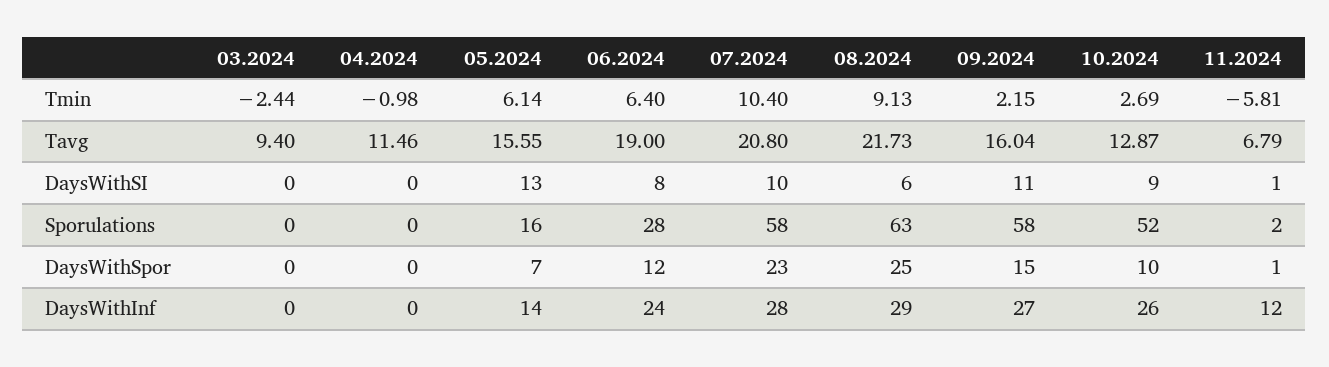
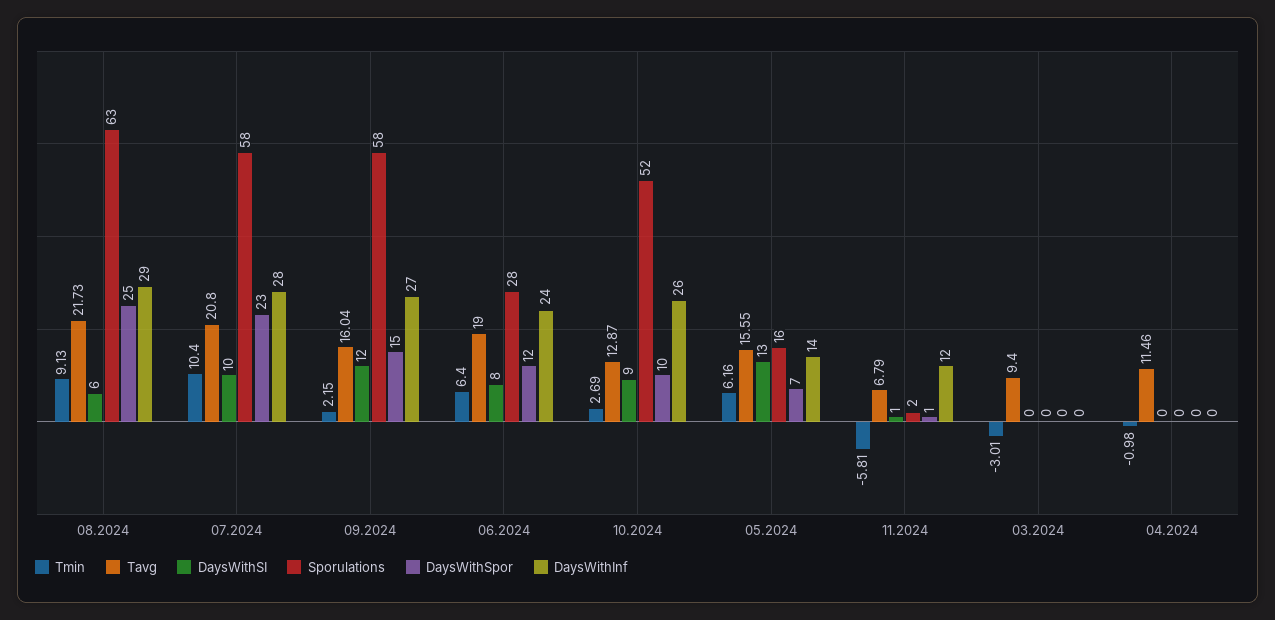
  {
    "Tmin": {
-     "03.2024": -2.44,
+     "03.2024": -3.01,
      "04.2024": -0.98,
-     "05.2024": 6.14,
+     "05.2024": 6.16,
      "06.2024": 6.4,
      "07.2024": 10.4,
      "08.2024": 9.13,
      "09.2024": 2.15,
      "10.2024": 2.69,
      "11.2024": -5.81
    },
    "Tavg": {
      "03.2024": 9.4,
      "04.2024": 11.46,
      "05.2024": 15.55,
      "06.2024": 19,
      "07.2024": 20.8,
      "08.2024": 21.73,
      "09.2024": 16.04,
      "10.2024": 12.87,
      "11.2024": 6.79
    },
    "DaysWithSI": {
      "03.2024": 0,
      "04.2024": 0,
      "05.2024": 13,
      "06.2024": 8,
      "07.2024": 10,
      "08.2024": 6,
-     "09.2024": 11,
+     "09.2024": 12,
      "10.2024": 9,
      "11.2024": 1
    },
    "Sporulations": {
      "03.2024": 0,
      "04.2024": 0,
      "05.2024": 16,
      "06.2024": 28,
      "07.2024": 58,
      "08.2024": 63,
      "09.2024": 58,
      "10.2024": 52,
      "11.2024": 2
    },
    "DaysWithSpor": {
      "03.2024": 0,
      "04.2024": 0,
      "05.2024": 7,
      "06.2024": 12,
      "07.2024": 23,
      "08.2024": 25,
      "09.2024": 15,
      "10.2024": 10,
      "11.2024": 1
    },
    "DaysWithInf": {
      "03.2024": 0,
      "04.2024": 0,
      "05.2024": 14,
      "06.2024": 24,
      "07.2024": 28,
      "08.2024": 29,
      "09.2024": 27,
      "10.2024": 26,
      "11.2024": 12
    }
  }

